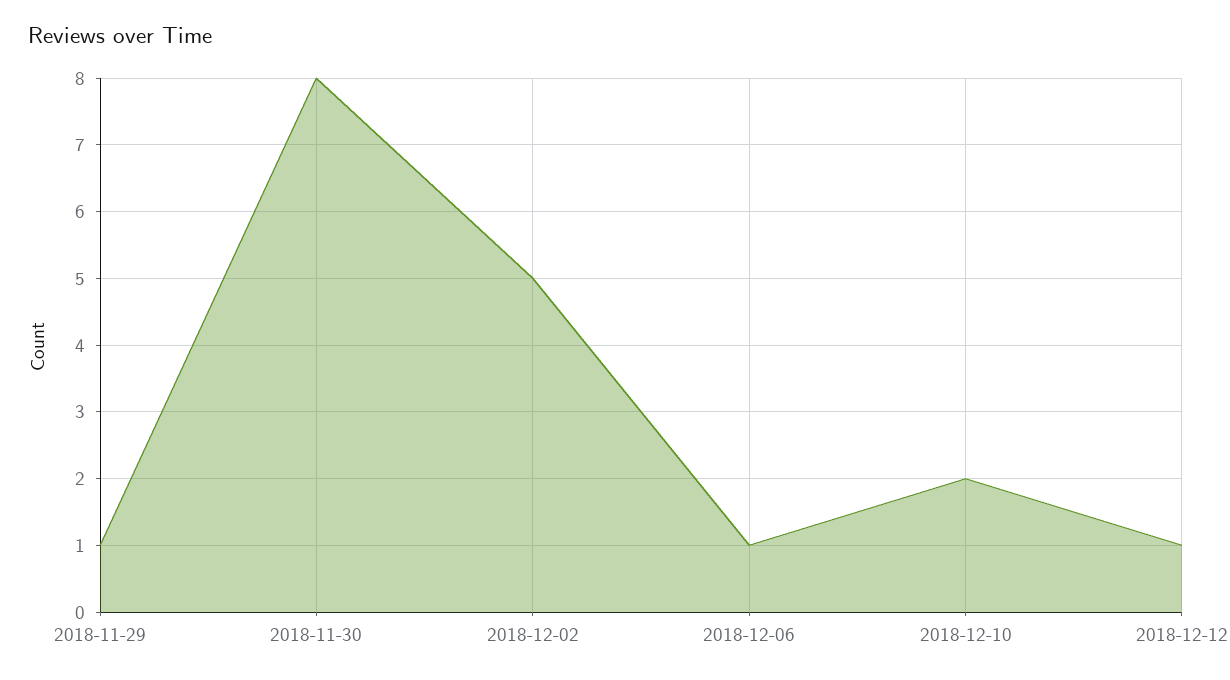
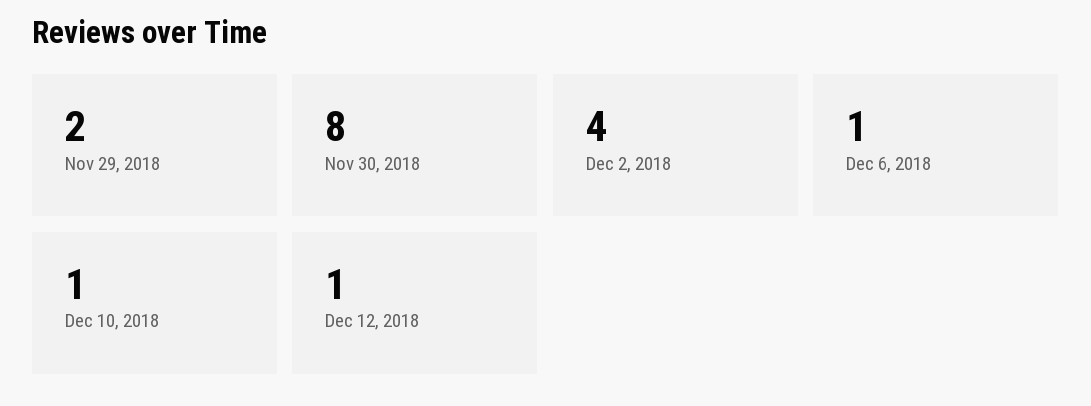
  {
-   "2018-11-29": 1,
+   "2018-11-29": 2,
    "2018-11-30": 8,
-   "2018-12-02": 5,
+   "2018-12-02": 4,
    "2018-12-06": 1,
-   "2018-12-10": 2,
+   "2018-12-10": 1,
    "2018-12-12": 1
  }

